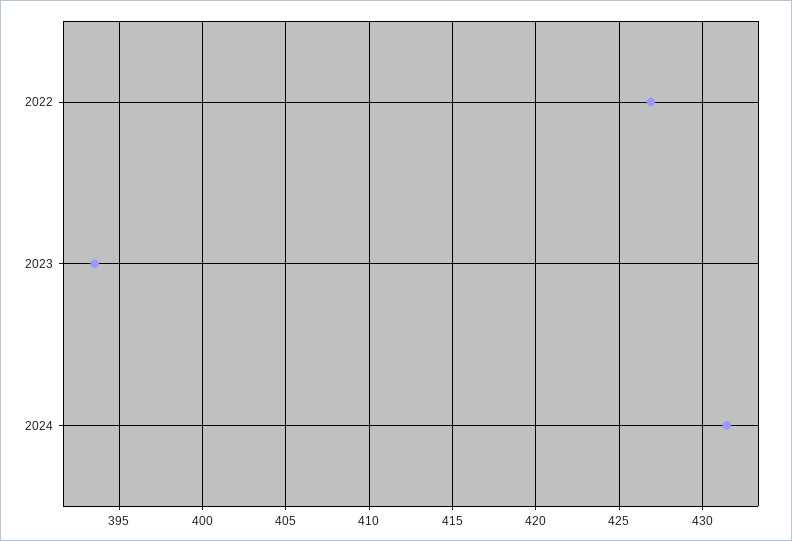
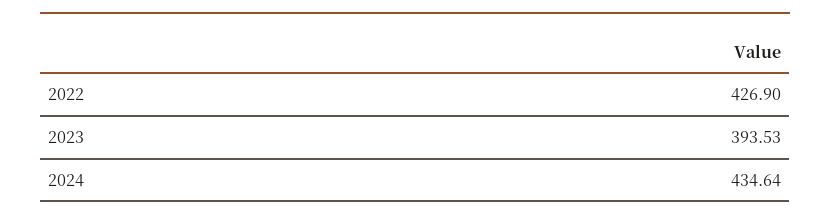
  {
    "2022": 426.9,
    "2023": 393.53,
-   "2024": 431.5
+   "2024": 434.64
  }

